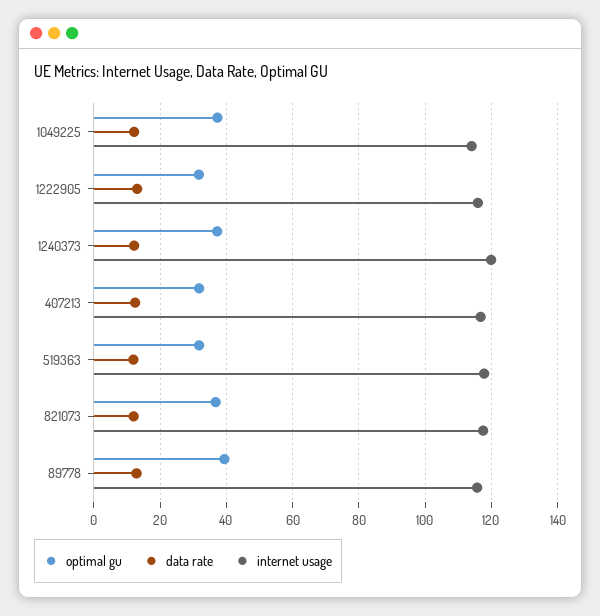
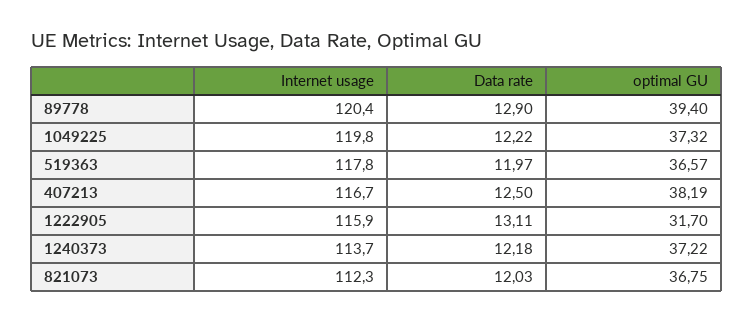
  {
    "optimal gu": {
      "1049225": 37.32,
      "1222905": 31.7,
      "1240373": 37.22,
-     "407213": 32,
+     "407213": 38.19,
-     "519363": 32,
+     "519363": 36.57,
      "821073": 36.75,
      "89778": 39.4
    },
    "data rate": {
      "1049225": 12.22,
      "1222905": 13.11,
      "1240373": 12.18,
      "407213": 12.5,
      "519363": 11.97,
      "821073": 12.03,
      "89778": 12.9
    },
    "internet usage": {
-     "1049225": 114,
+     "1049225": 119.8,
      "1222905": 115.9,
-     "1240373": 120,
+     "1240373": 113.7,
      "407213": 116.7,
      "519363": 117.8,
-     "821073": 118,
+     "821073": 112.3,
-     "89778": 116
+     "89778": 120.4
    }
  }

